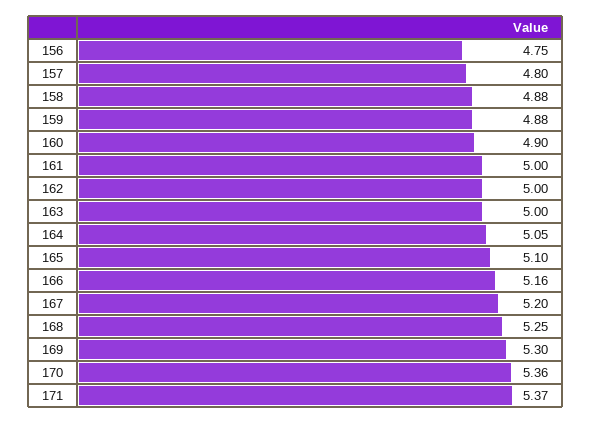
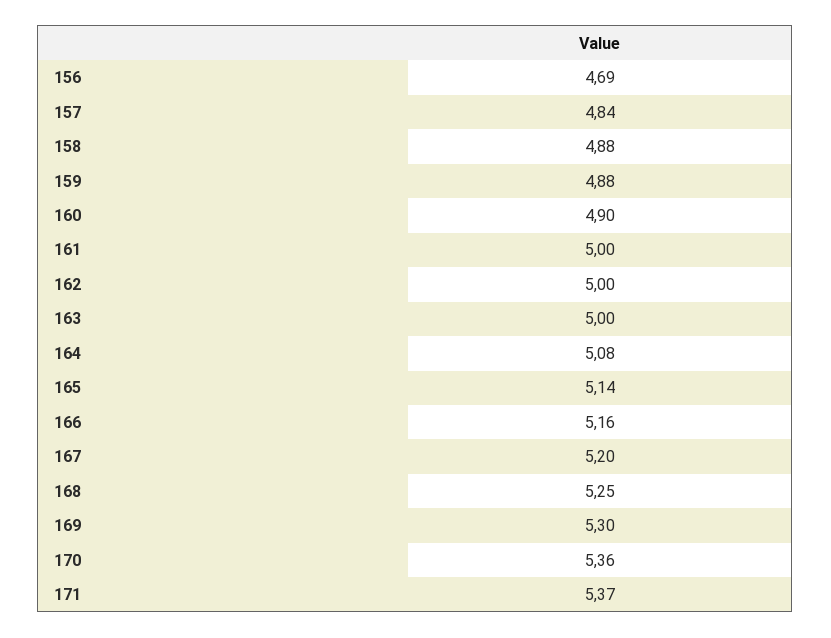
  {
-   "156": 4.75,
+   "156": 4.69,
-   "157": 4.8,
+   "157": 4.84,
    "158": 4.88,
    "159": 4.88,
    "160": 4.9,
    "161": 5,
    "162": 5,
    "163": 5,
-   "164": 5.05,
+   "164": 5.08,
-   "165": 5.1,
+   "165": 5.14,
    "166": 5.16,
    "167": 5.2,
    "168": 5.25,
    "169": 5.3,
    "170": 5.36,
    "171": 5.37
  }

